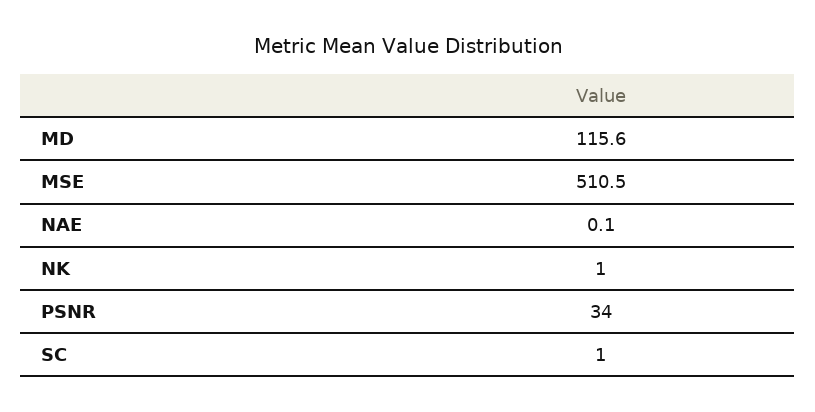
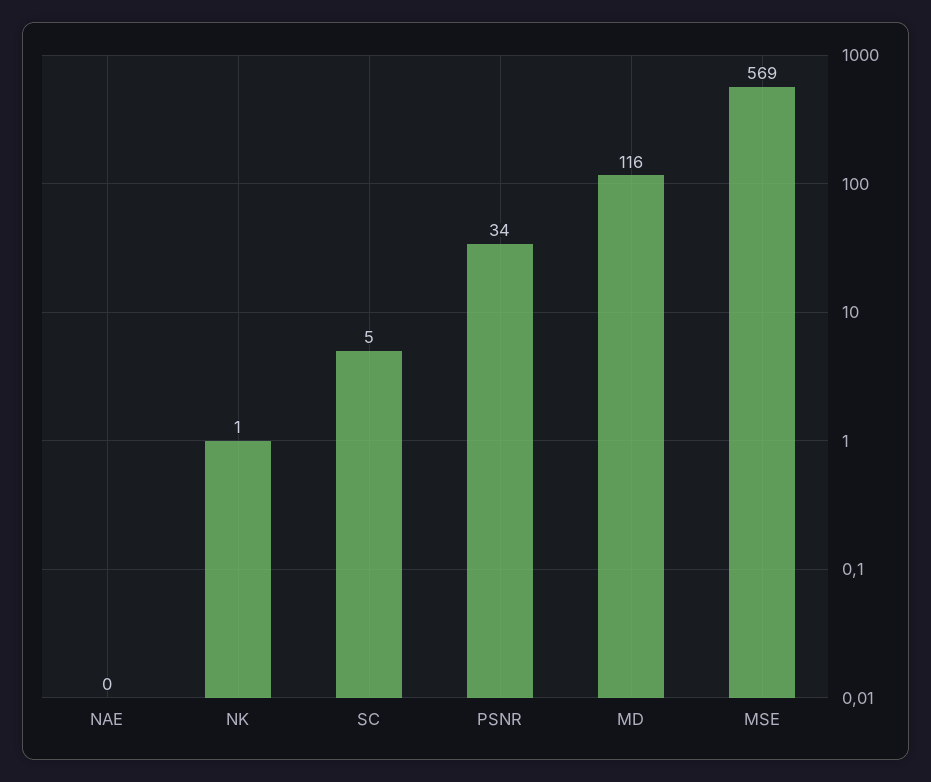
  {
    "MD": 115.6,
-   "MSE": 510.5,
+   "MSE": 569,
    "NAE": 0.1,
    "NK": 1,
    "PSNR": 34,
-   "SC": 1
+   "SC": 5
  }

